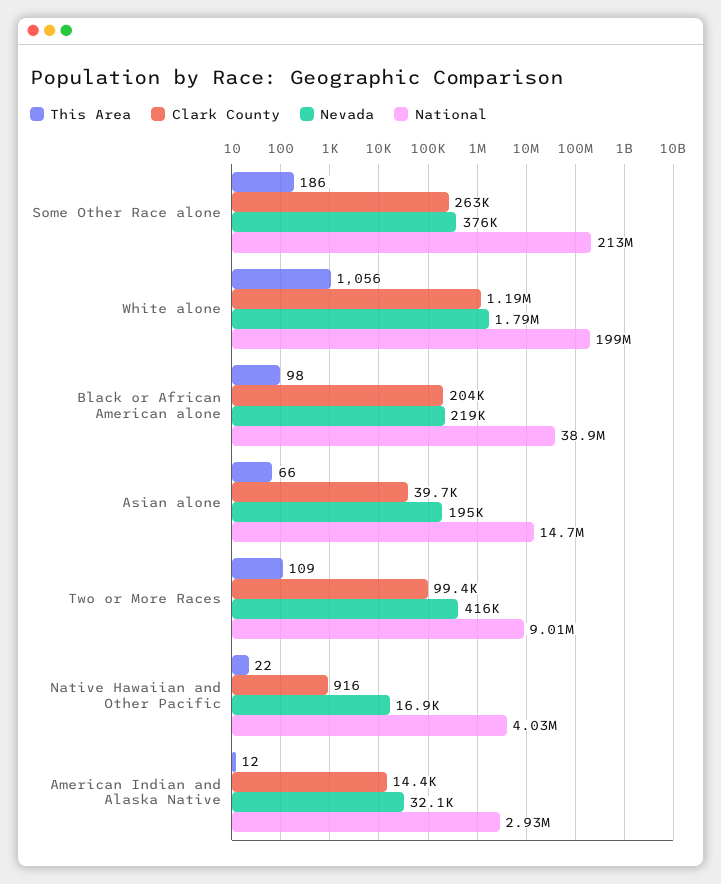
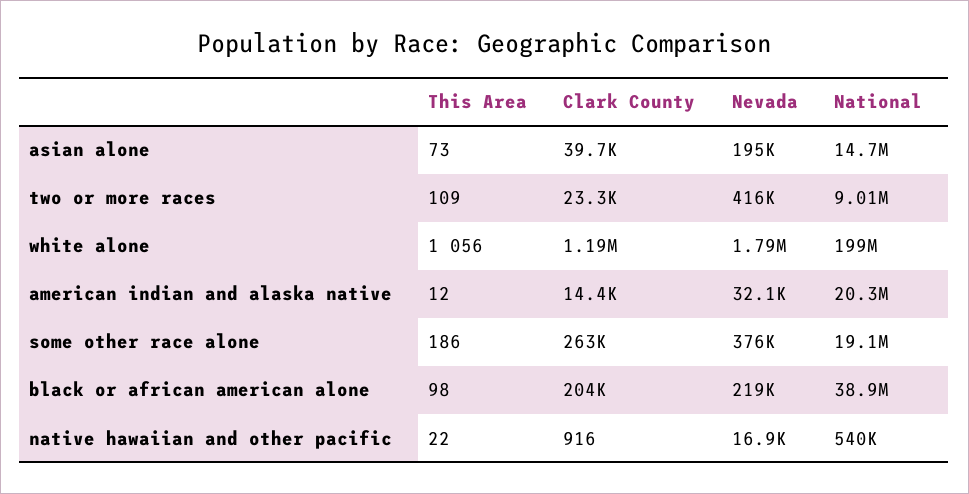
  {
    "This Area": {
      "Some Other Race alone": 186,
      "White alone": 1056,
      "Black or African American alone": 98,
-     "Asian alone": 66,
+     "Asian alone": 73,
      "Two or More Races": 109,
      "Native Hawaiian and Other Pacific": 22,
      "American Indian and Alaska Native": 12
    },
    "Clark County": {
      "Some Other Race alone": 263000,
      "White alone": 1190000,
      "Black or African American alone": 204000,
      "Asian alone": 39700,
-     "Two or More Races": 99400,
+     "Two or More Races": 23300,
      "Native Hawaiian and Other Pacific": 916,
      "American Indian and Alaska Native": 14400
    },
    "Nevada": {
      "Some Other Race alone": 376000,
      "White alone": 1790000,
      "Black or African American alone": 219000,
      "Asian alone": 195000,
      "Two or More Races": 416000,
      "Native Hawaiian and Other Pacific": 16900,
      "American Indian and Alaska Native": 32100
    },
    "National": {
-     "Some Other Race alone": 213000000,
+     "Some Other Race alone": 19100000,
      "White alone": 199000000,
      "Black or African American alone": 38900000,
      "Asian alone": 14700000,
      "Two or More Races": 9010000,
-     "Native Hawaiian and Other Pacific": 4030000,
+     "Native Hawaiian and Other Pacific": 540000,
-     "American Indian and Alaska Native": 2930000
+     "American Indian and Alaska Native": 20300000
    }
  }

